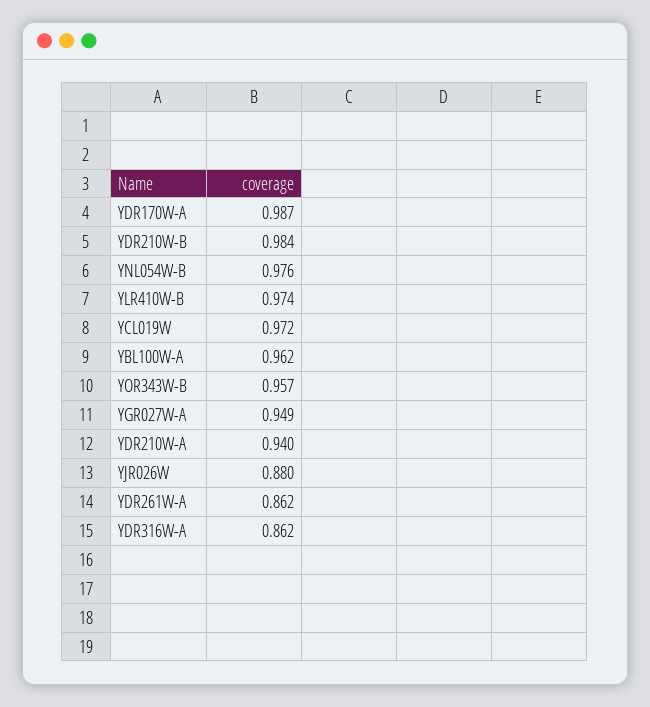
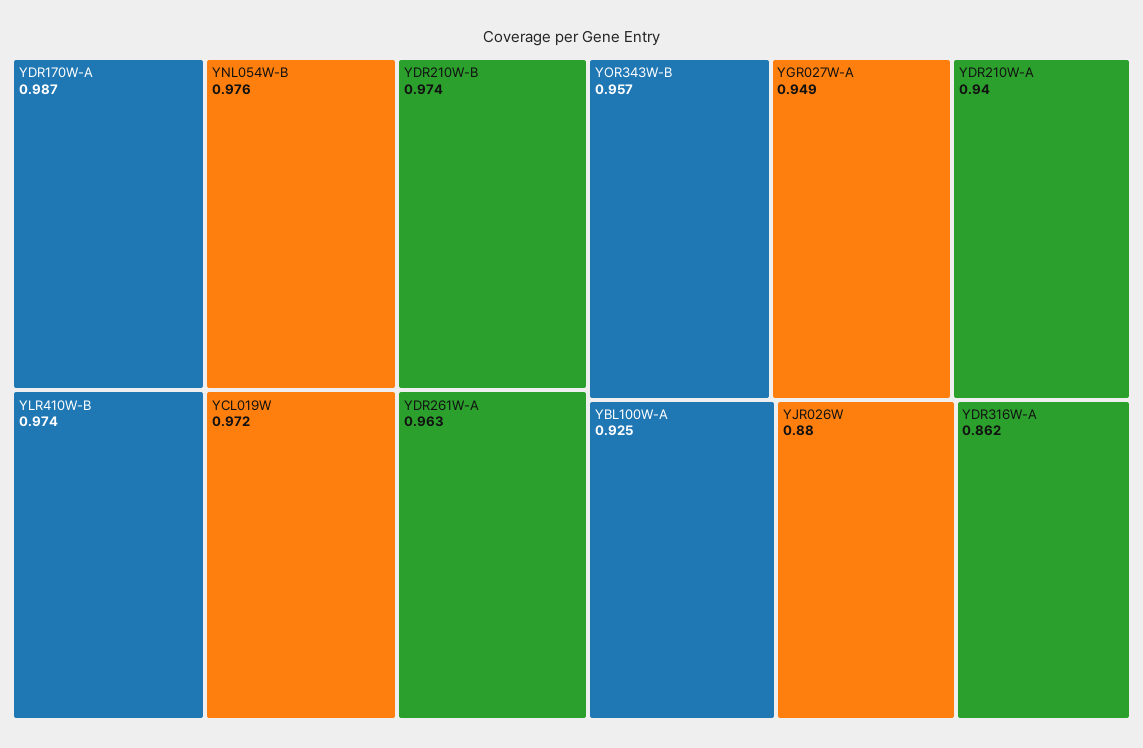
  {
    "YDR170W-A": 0.987,
-   "YDR210W-B": 0.984,
+   "YDR210W-B": 0.974,
    "YNL054W-B": 0.976,
    "YLR410W-B": 0.974,
    "YCL019W": 0.972,
-   "YBL100W-A": 0.962,
+   "YBL100W-A": 0.925,
    "YOR343W-B": 0.957,
    "YGR027W-A": 0.949,
    "YDR210W-A": 0.94,
    "YJR026W": 0.88,
-   "YDR261W-A": 0.862,
+   "YDR261W-A": 0.963,
    "YDR316W-A": 0.862
  }

